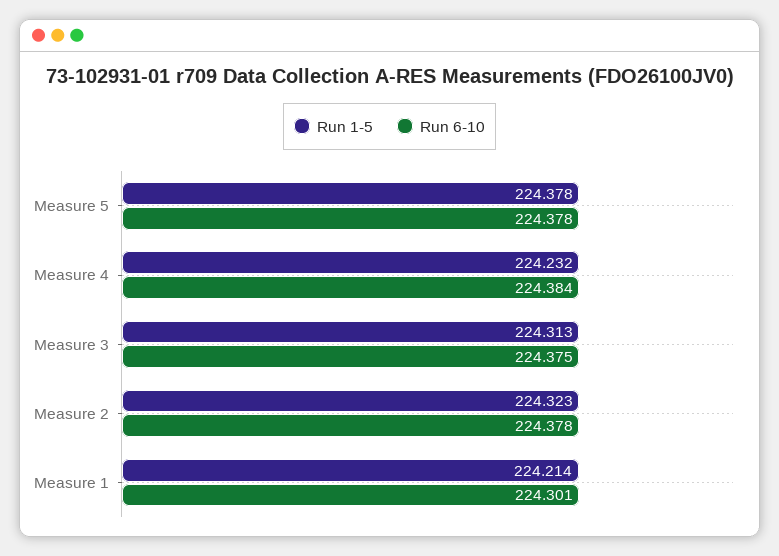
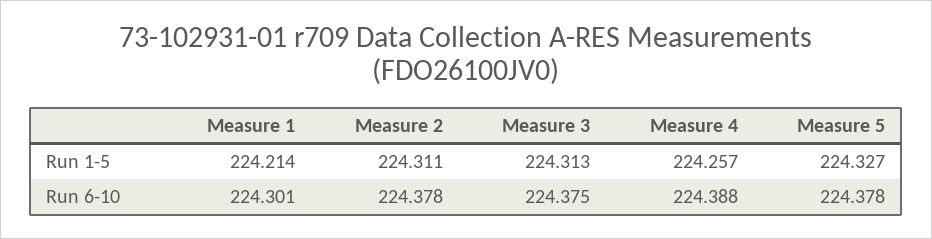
  {
    "Run 1-5": {
-     "Measure 5": 224.378,
+     "Measure 5": 224.327,
-     "Measure 4": 224.232,
+     "Measure 4": 224.257,
      "Measure 3": 224.313,
-     "Measure 2": 224.323,
+     "Measure 2": 224.311,
      "Measure 1": 224.214
    },
    "Run 6-10": {
      "Measure 5": 224.378,
-     "Measure 4": 224.384,
+     "Measure 4": 224.388,
      "Measure 3": 224.375,
      "Measure 2": 224.378,
      "Measure 1": 224.301
    }
  }

